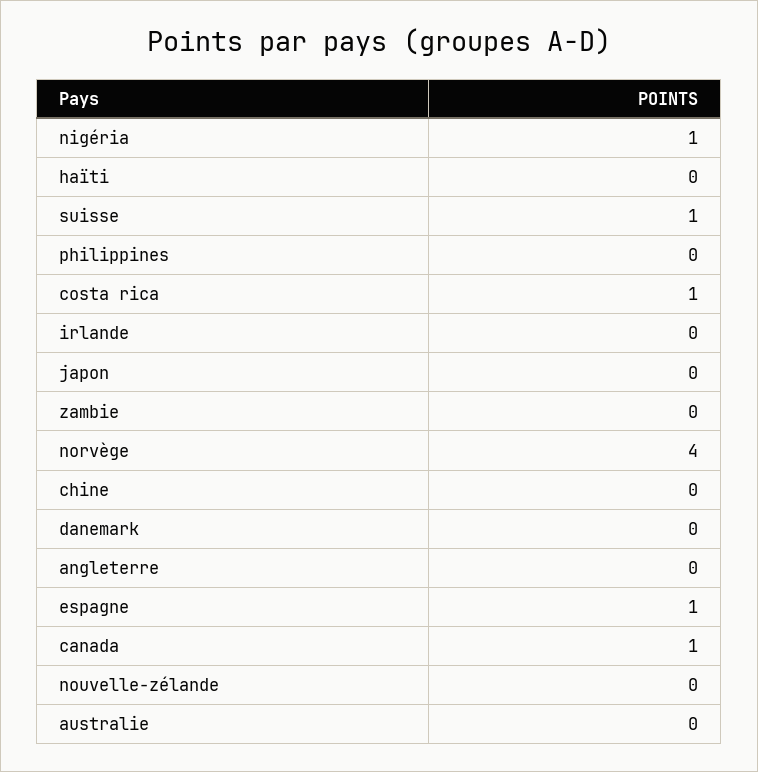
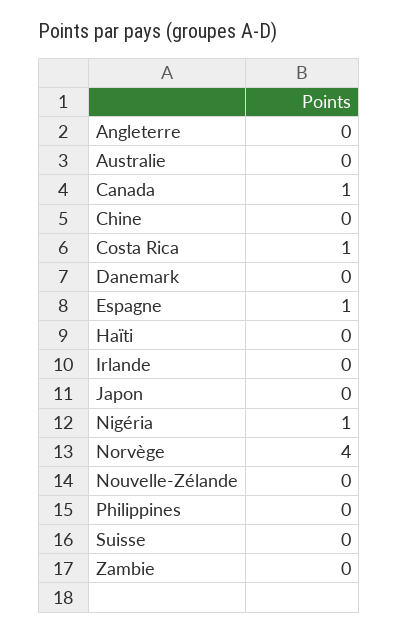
  {
    "nigéria": 1,
    "haïti": 0,
-   "suisse": 1,
+   "suisse": 0,
    "philippines": 0,
    "costa rica": 1,
    "irlande": 0,
    "japon": 0,
    "zambie": 0,
    "norvège": 4,
    "chine": 0,
    "danemark": 0,
    "angleterre": 0,
    "espagne": 1,
    "canada": 1,
    "nouvelle-zélande": 0,
    "australie": 0
  }

